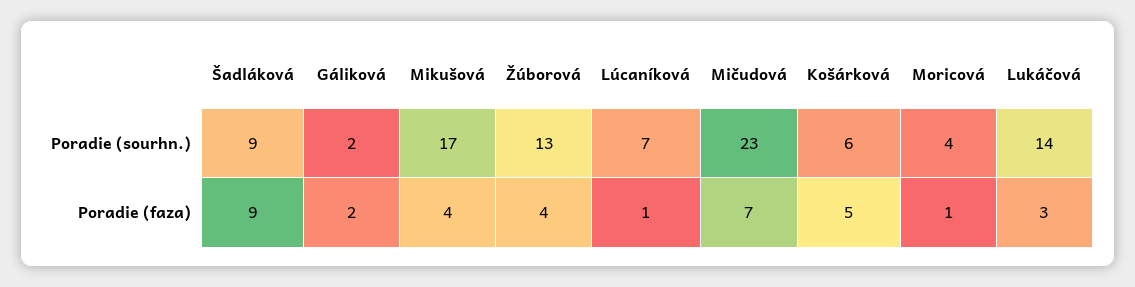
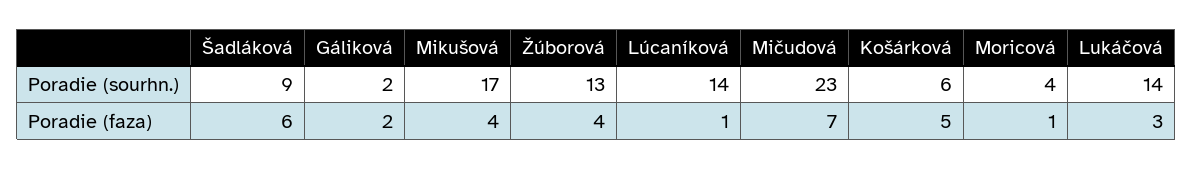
  {
    "Šadláková": {
      "Poradie (sourhn.)": 9,
-     "Poradie (faza)": 9
+     "Poradie (faza)": 6
    },
    "Gáliková": {
      "Poradie (sourhn.)": 2,
      "Poradie (faza)": 2
    },
    "Mikušová": {
      "Poradie (sourhn.)": 17,
      "Poradie (faza)": 4
    },
    "Žúborová": {
      "Poradie (sourhn.)": 13,
      "Poradie (faza)": 4
    },
    "Lúcaníková": {
-     "Poradie (sourhn.)": 7,
+     "Poradie (sourhn.)": 14,
      "Poradie (faza)": 1
    },
    "Mičudová": {
      "Poradie (sourhn.)": 23,
      "Poradie (faza)": 7
    },
    "Košárková": {
      "Poradie (sourhn.)": 6,
      "Poradie (faza)": 5
    },
    "Moricová": {
      "Poradie (sourhn.)": 4,
      "Poradie (faza)": 1
    },
    "Lukáčová": {
      "Poradie (sourhn.)": 14,
      "Poradie (faza)": 3
    }
  }

